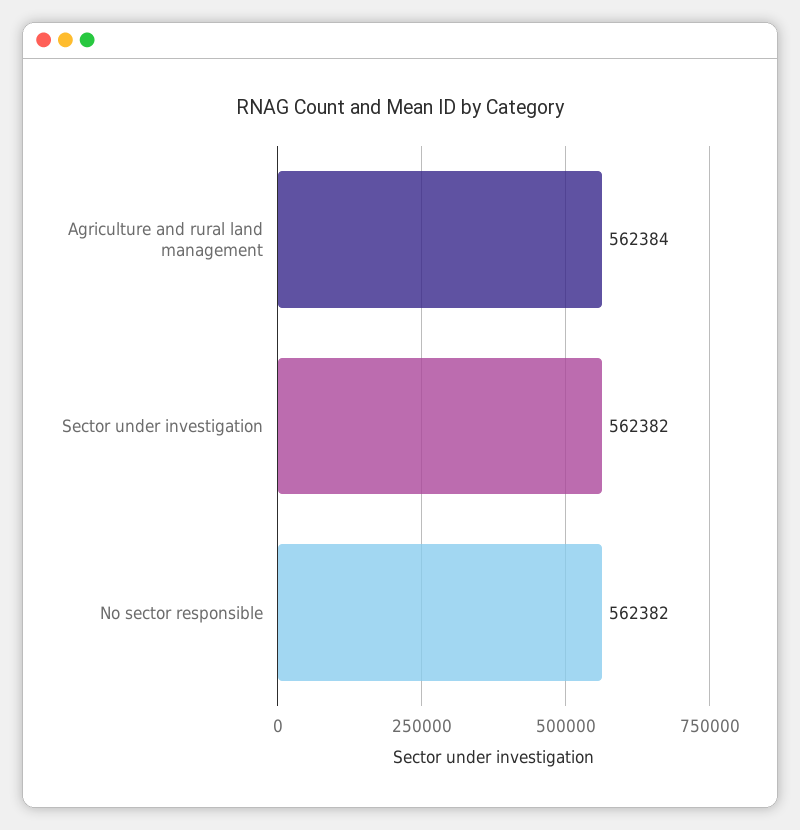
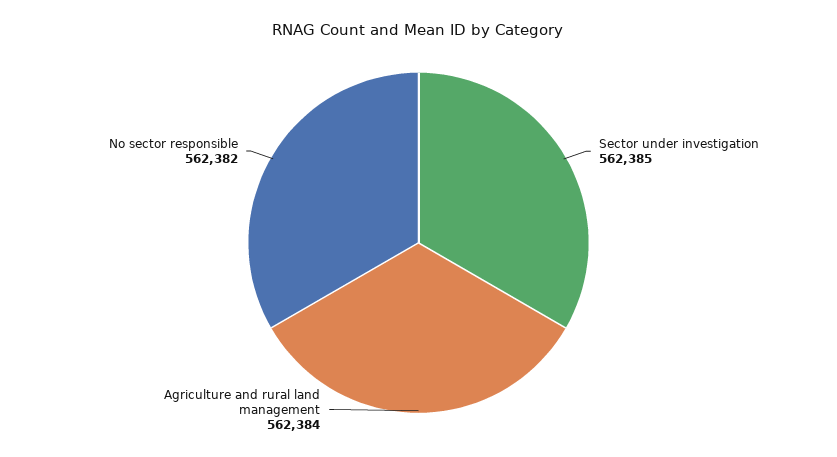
  {
    "Agriculture and rural land management": 562384,
-   "Sector under investigation": 562382,
+   "Sector under investigation": 562385,
    "No sector responsible": 562382
  }

